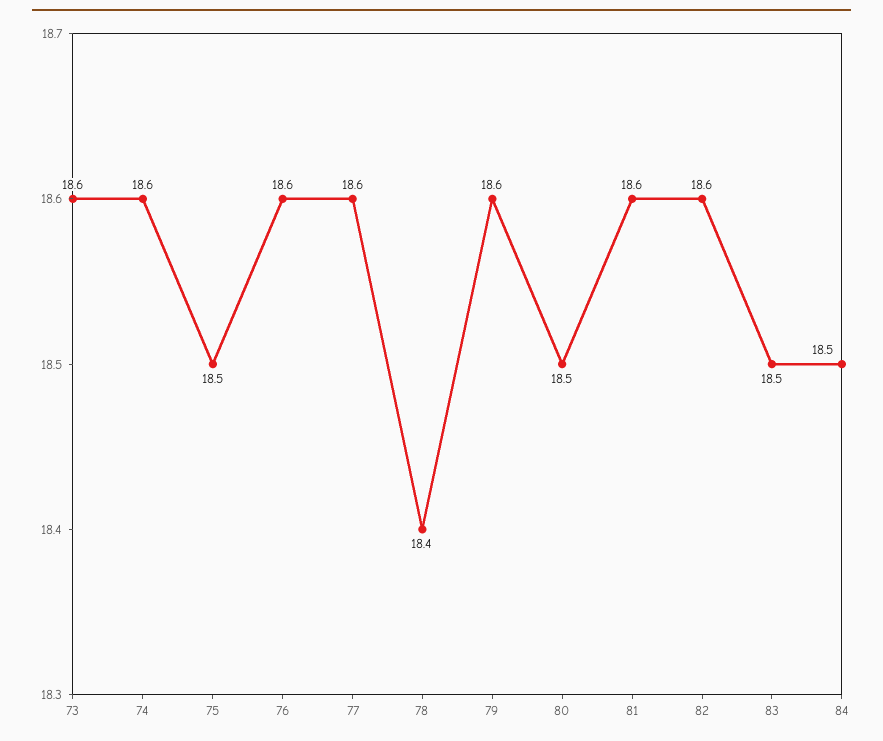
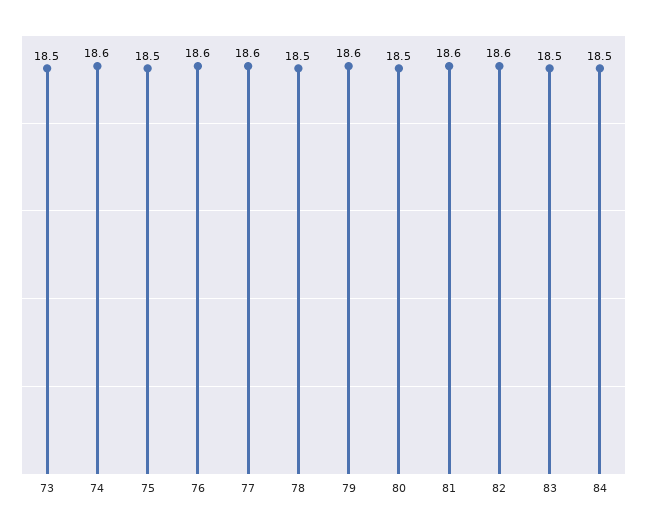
  {
-   "73": 18.6,
+   "73": 18.5,
    "74": 18.6,
    "75": 18.5,
    "76": 18.6,
    "77": 18.6,
-   "78": 18.4,
+   "78": 18.5,
    "79": 18.6,
    "80": 18.5,
    "81": 18.6,
    "82": 18.6,
    "83": 18.5,
    "84": 18.5
  }

